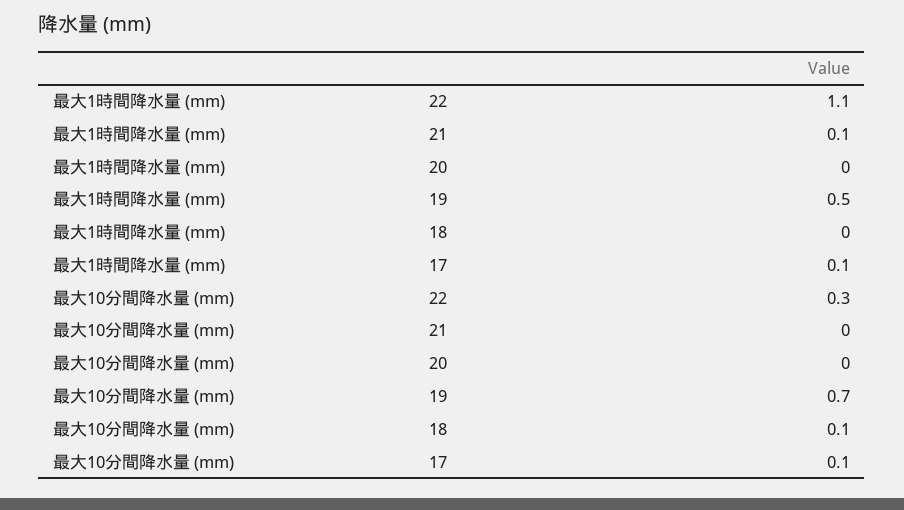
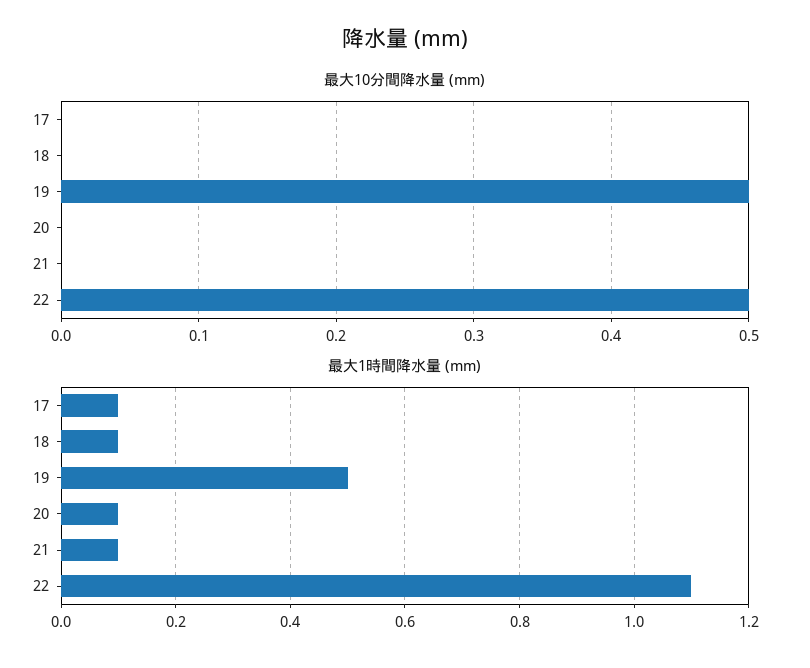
  {
    "最大1時間降水量 (mm)": {
      "22": 1.1,
      "21": 0.1,
-     "20": 0,
+     "20": 0.1,
      "19": 0.5,
-     "18": 0,
+     "18": 0.1,
      "17": 0.1
    },
    "最大10分間降水量 (mm)": {
-     "22": 0.3,
+     "22": 0.5,
      "21": 0,
      "20": 0,
-     "19": 0.7,
+     "19": 0.5,
-     "18": 0.1,
+     "18": 0,
-     "17": 0.1
+     "17": 0
    }
  }

